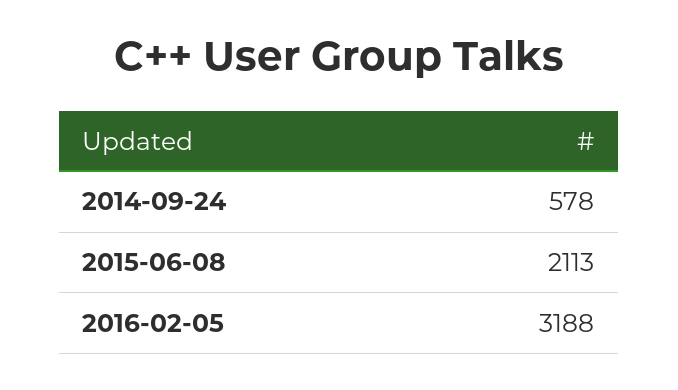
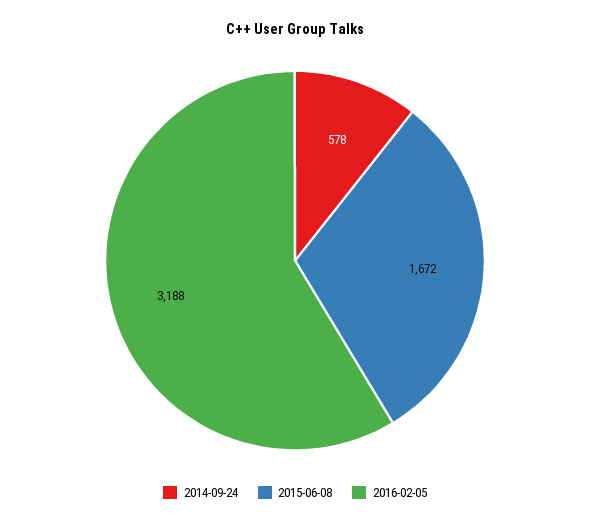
  {
    "2014-09-24": 578,
-   "2015-06-08": 2113,
+   "2015-06-08": 1672,
    "2016-02-05": 3188
  }

